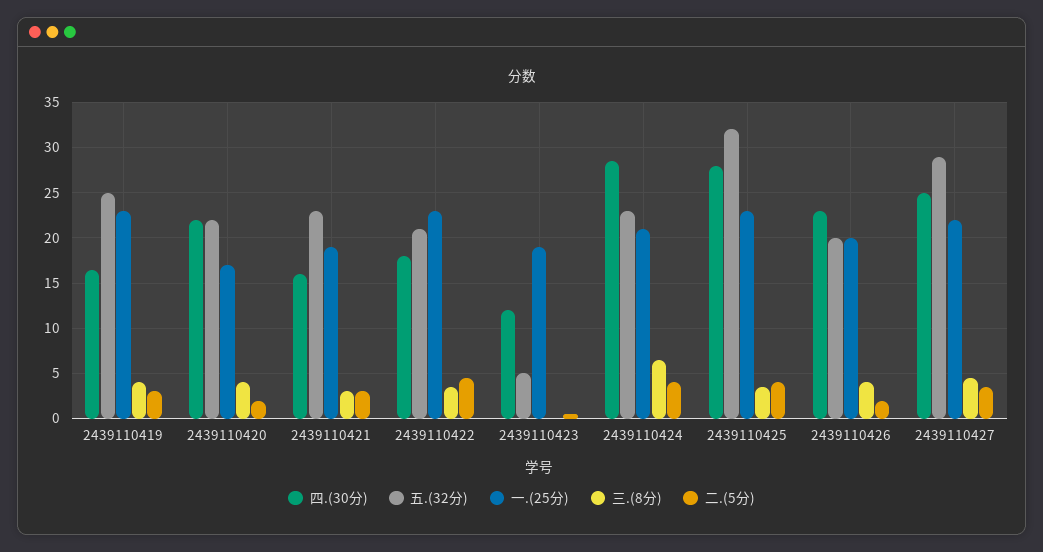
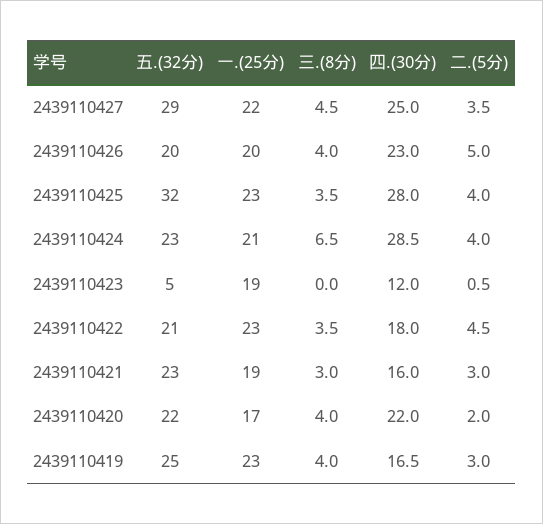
  {
    "四.(30分)": {
      "2439110419": 16.5,
      "2439110420": 22,
      "2439110421": 16,
      "2439110422": 18,
      "2439110423": 12,
      "2439110424": 28.5,
      "2439110425": 28,
      "2439110426": 23,
      "2439110427": 25
    },
    "五.(32分)": {
      "2439110419": 25,
      "2439110420": 22,
      "2439110421": 23,
      "2439110422": 21,
      "2439110423": 5,
      "2439110424": 23,
      "2439110425": 32,
      "2439110426": 20,
      "2439110427": 29
    },
    "一.(25分)": {
      "2439110419": 23,
      "2439110420": 17,
      "2439110421": 19,
      "2439110422": 23,
      "2439110423": 19,
      "2439110424": 21,
      "2439110425": 23,
      "2439110426": 20,
      "2439110427": 22
    },
    "三.(8分)": {
      "2439110419": 4,
      "2439110420": 4,
      "2439110421": 3,
      "2439110422": 3.5,
      "2439110423": 0,
      "2439110424": 6.5,
      "2439110425": 3.5,
      "2439110426": 4,
      "2439110427": 4.5
    },
    "二.(5分)": {
      "2439110419": 3,
      "2439110420": 2,
      "2439110421": 3,
      "2439110422": 4.5,
      "2439110423": 0.5,
      "2439110424": 4,
      "2439110425": 4,
-     "2439110426": 2,
+     "2439110426": 5,
      "2439110427": 3.5
    }
  }

